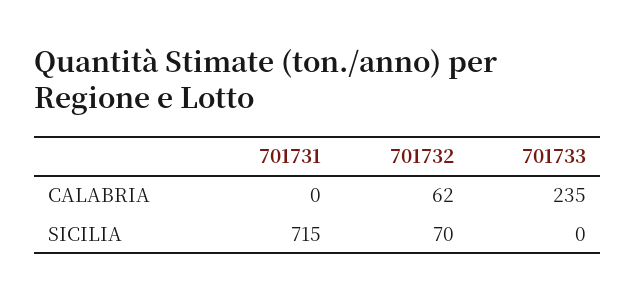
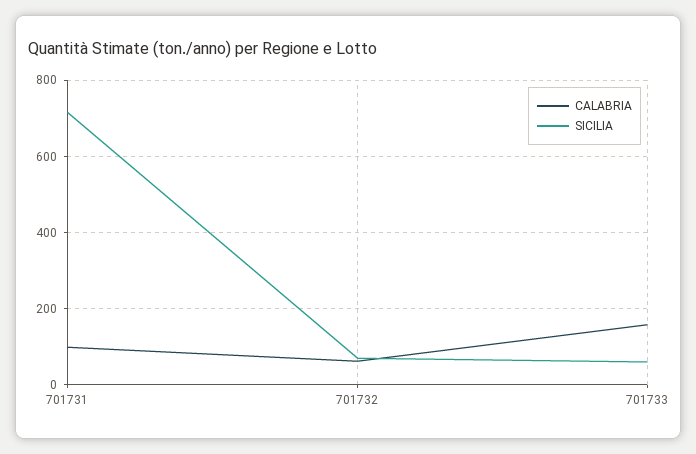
  {
    "CALABRIA": {
-     "701731": 0,
+     "701731": 100,
      "701732": 62,
-     "701733": 235
+     "701733": 160
    },
    "SICILIA": {
      "701731": 715,
      "701732": 70,
-     "701733": 0
+     "701733": 60
    }
  }

